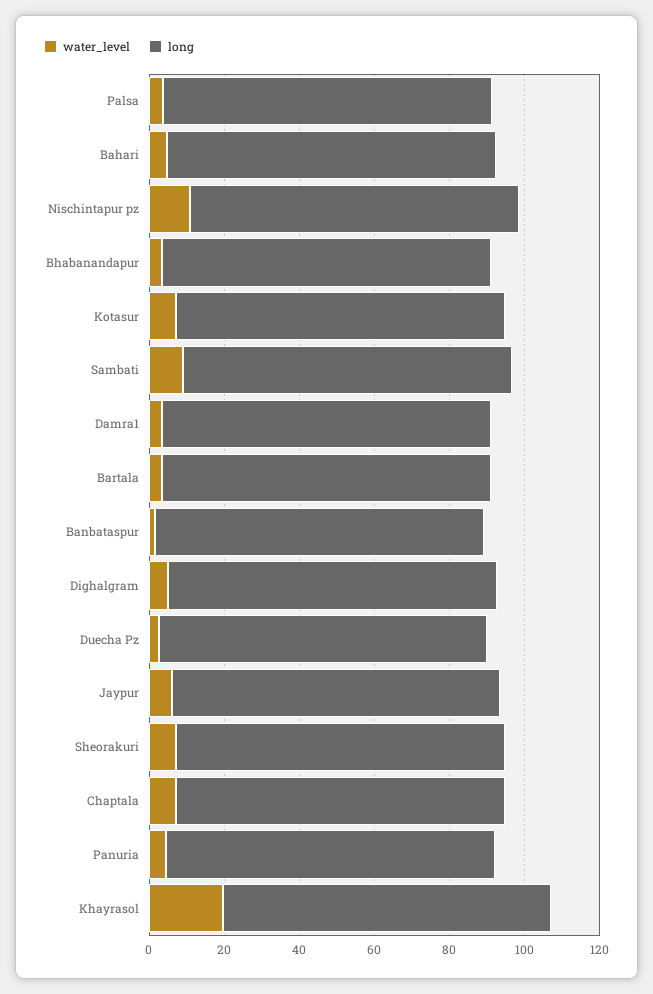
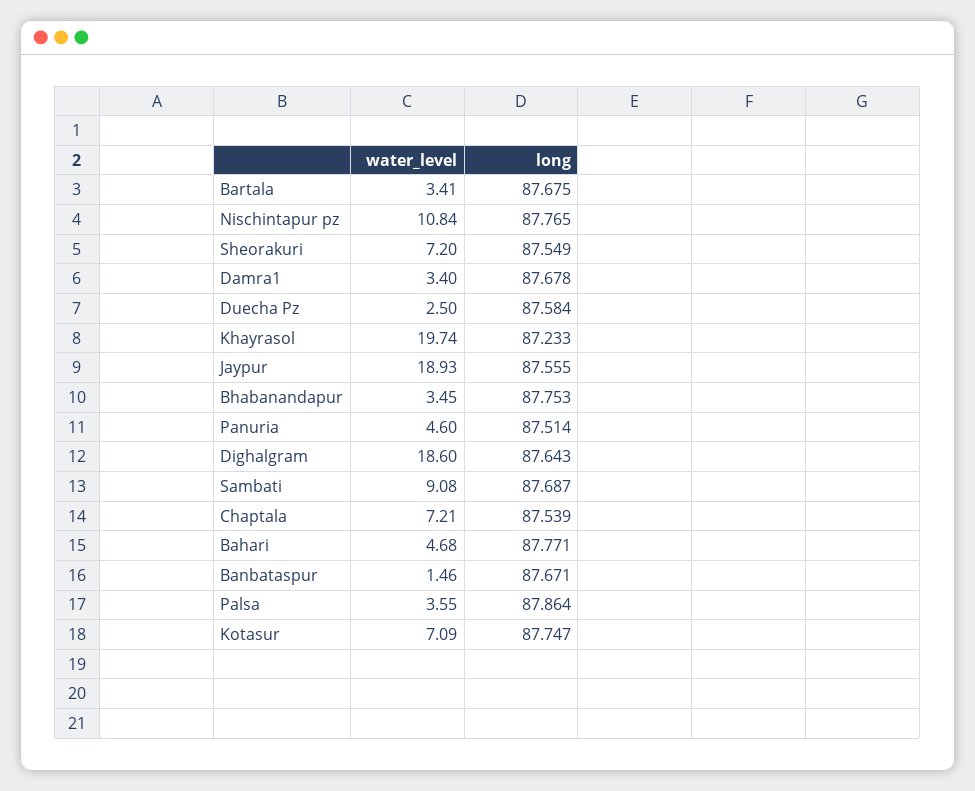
  {
    "water_level": {
      "Palsa": 3.55,
      "Bahari": 4.68,
      "Nischintapur pz": 10.84,
      "Bhabanandapur": 3.45,
      "Kotasur": 7.09,
      "Sambati": 9.08,
      "Damra1": 3.4,
      "Bartala": 3.41,
      "Banbataspur": 1.46,
-     "Dighalgram": 5,
+     "Dighalgram": 18.6,
      "Duecha Pz": 2.5,
-     "Jaypur": 5,
+     "Jaypur": 18.93,
      "Sheorakuri": 7.2,
      "Chaptala": 7.21,
      "Panuria": 4.6,
      "Khayrasol": 19.74
    },
    "long": {
      "Palsa": 87.864,
      "Bahari": 87.771,
      "Nischintapur pz": 87.765,
      "Bhabanandapur": 87.753,
      "Kotasur": 87.747,
      "Sambati": 87.687,
      "Damra1": 87.678,
      "Bartala": 87.675,
      "Banbataspur": 87.671,
      "Dighalgram": 87.643,
      "Duecha Pz": 87.584,
      "Jaypur": 87.555,
      "Sheorakuri": 87.549,
      "Chaptala": 87.539,
      "Panuria": 87.514,
      "Khayrasol": 87.233
    }
  }

